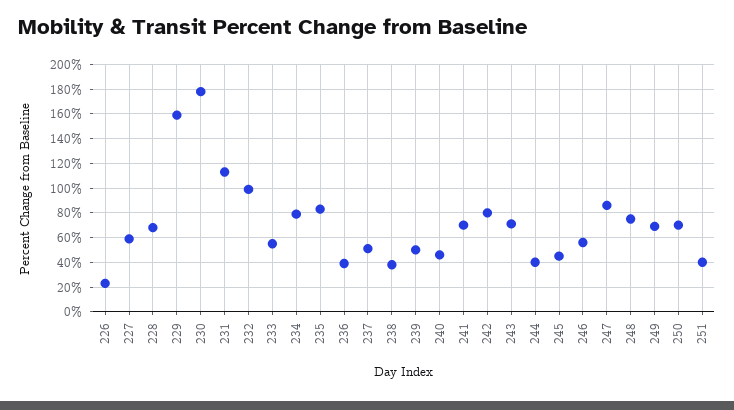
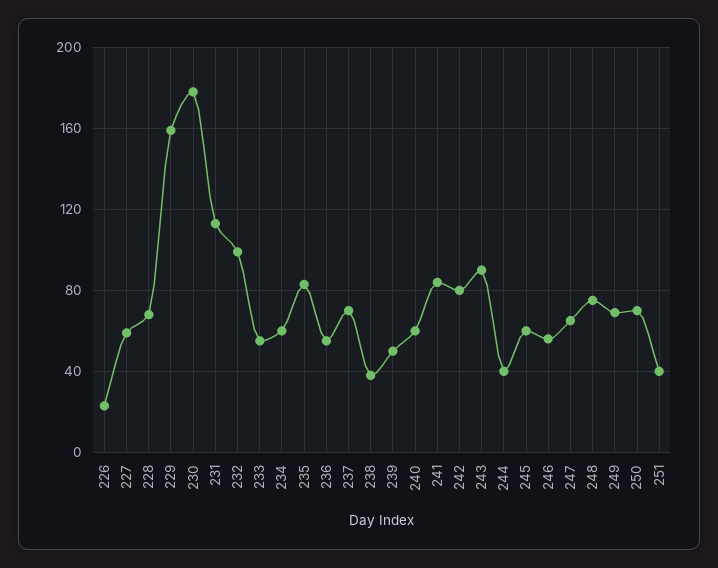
  {
    "226": 25,
    "227": 60,
    "228": 70,
    "229": 160,
    "230": 180,
    "231": 115,
    "232": 100,
    "233": 55,
-   "234": 80,
+   "234": 60,
    "235": 85,
-   "236": 40,
+   "236": 55,
-   "237": 50,
+   "237": 70,
    "238": 40,
    "239": 50,
-   "240": 45,
+   "240": 60,
-   "241": 70,
+   "241": 85,
    "242": 80,
-   "243": 70,
+   "243": 90,
    "244": 40,
-   "245": 45,
+   "245": 60,
    "246": 55,
-   "247": 85,
+   "247": 65,
    "248": 75,
    "249": 70,
    "250": 70,
    "251": 40
  }

